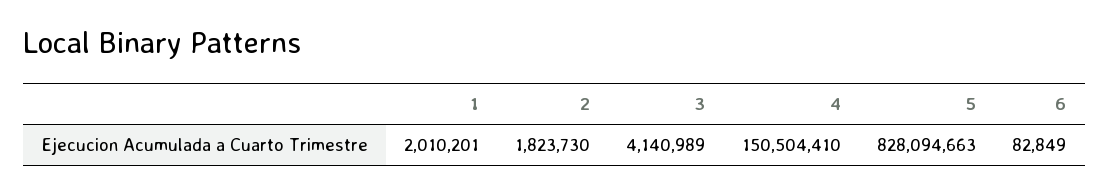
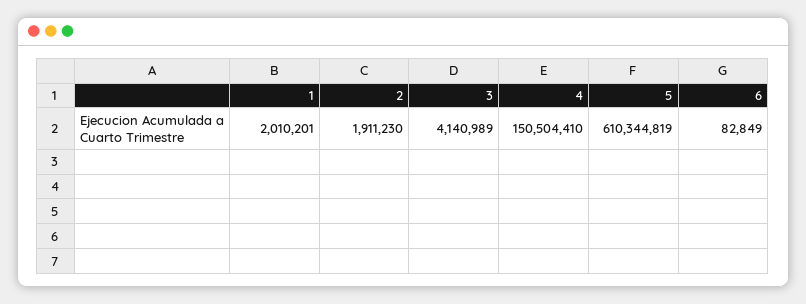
  {
    "1": 2010201,
-   "2": 1823730,
+   "2": 1911230,
    "3": 4140989,
    "4": 150504410,
-   "5": 828094663,
+   "5": 610344819,
    "6": 82849
  }

